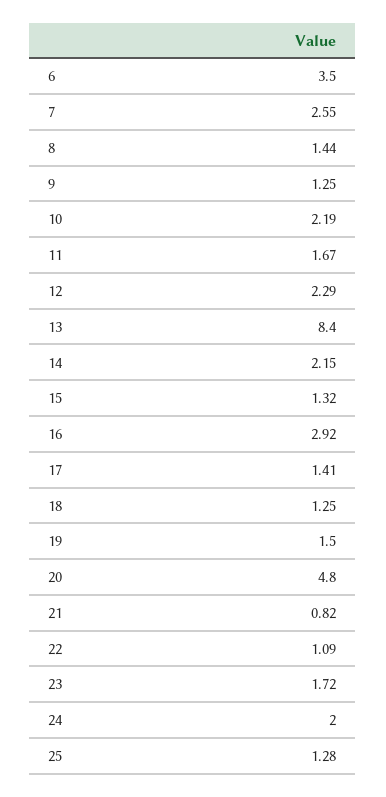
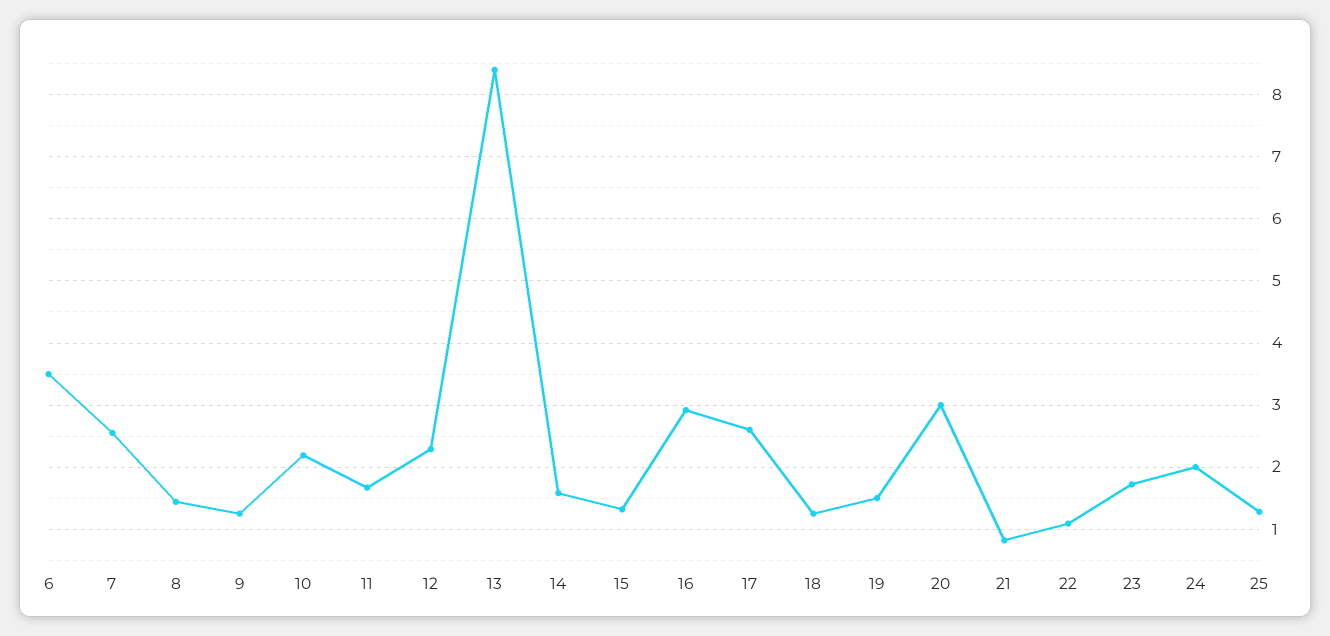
  {
    "6": 3.5,
    "7": 2.55,
    "8": 1.44,
    "9": 1.25,
    "10": 2.19,
    "11": 1.67,
    "12": 2.29,
    "13": 8.4,
-   "14": 2.15,
+   "14": 1.6,
    "15": 1.32,
    "16": 2.92,
-   "17": 1.41,
+   "17": 2.6,
    "18": 1.25,
    "19": 1.5,
-   "20": 4.8,
+   "20": 3,
    "21": 0.82,
    "22": 1.09,
    "23": 1.72,
    "24": 2,
    "25": 1.28
  }

